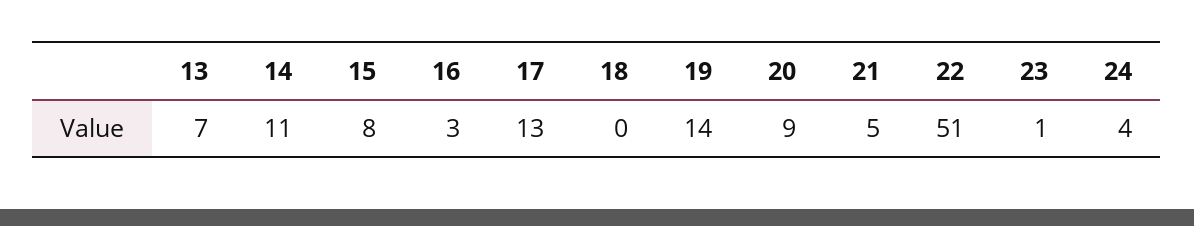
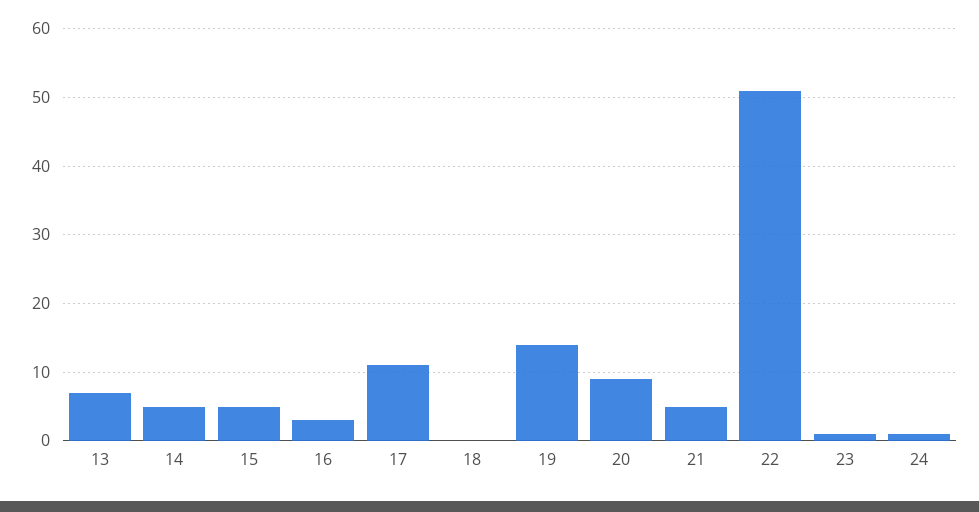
  {
    "13": 7,
-   "14": 11,
+   "14": 5,
-   "15": 8,
+   "15": 5,
    "16": 3,
-   "17": 13,
+   "17": 11,
    "18": 0,
    "19": 14,
    "20": 9,
    "21": 5,
    "22": 51,
    "23": 1,
-   "24": 4
+   "24": 1
  }

